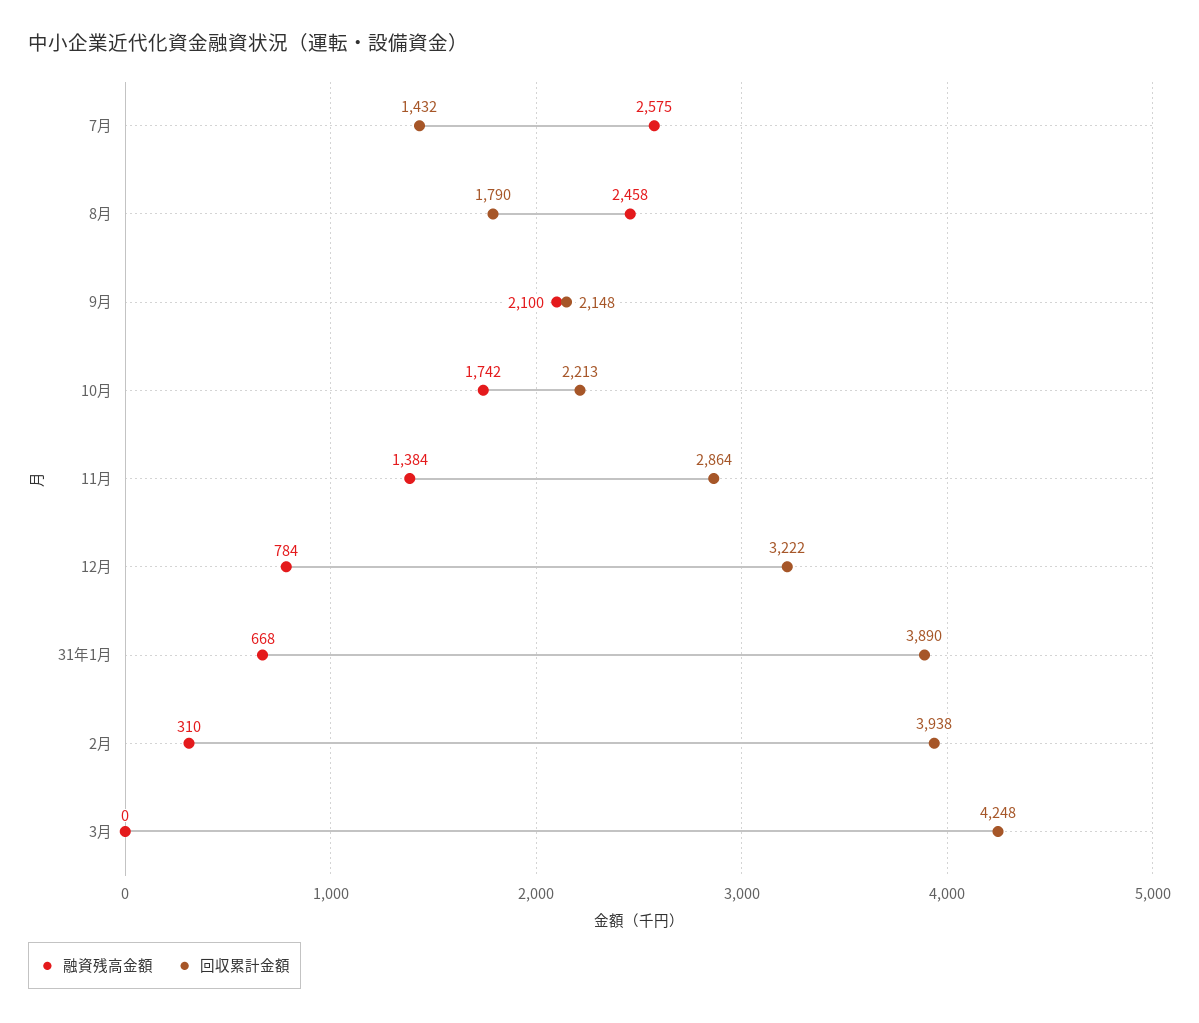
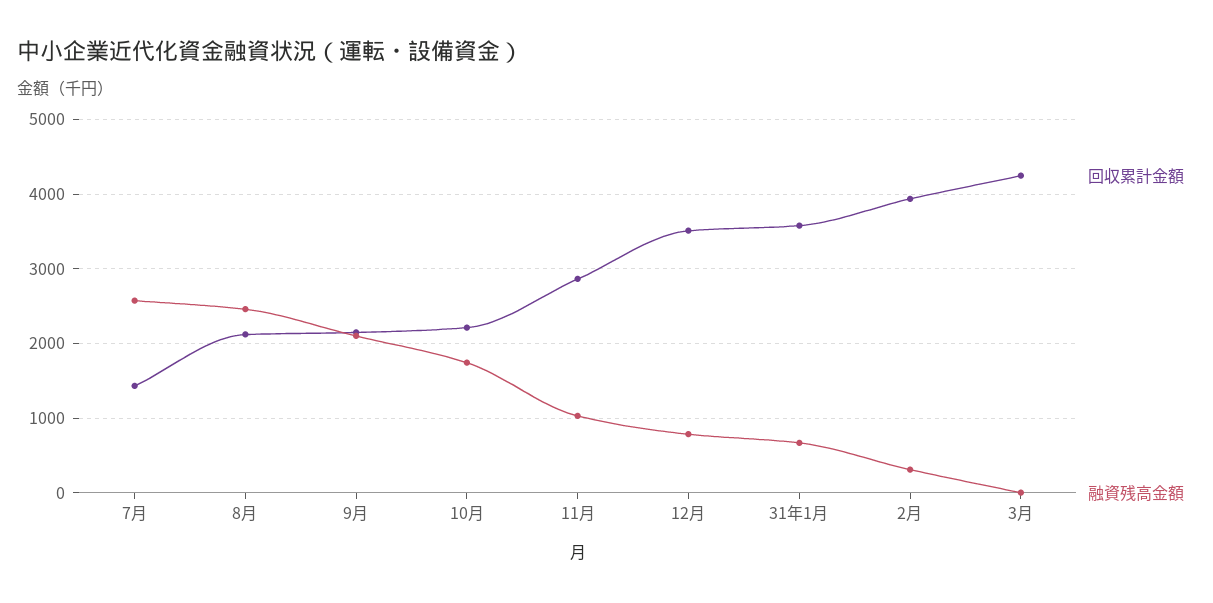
  {
    "融資残高金額": {
      "7月": 2575,
      "8月": 2458,
      "9月": 2100,
      "10月": 1742,
-     "11月": 1384,
+     "11月": 1000,
      "12月": 784,
      "31年1月": 668,
      "2月": 310,
      "3月": 0
    },
    "回収累計金額": {
      "7月": 1432,
-     "8月": 1790,
+     "8月": 2100,
      "9月": 2148,
      "10月": 2213,
      "11月": 2864,
-     "12月": 3222,
+     "12月": 3500,
-     "31年1月": 3890,
+     "31年1月": 3600,
      "2月": 3938,
      "3月": 4248
    }
  }

